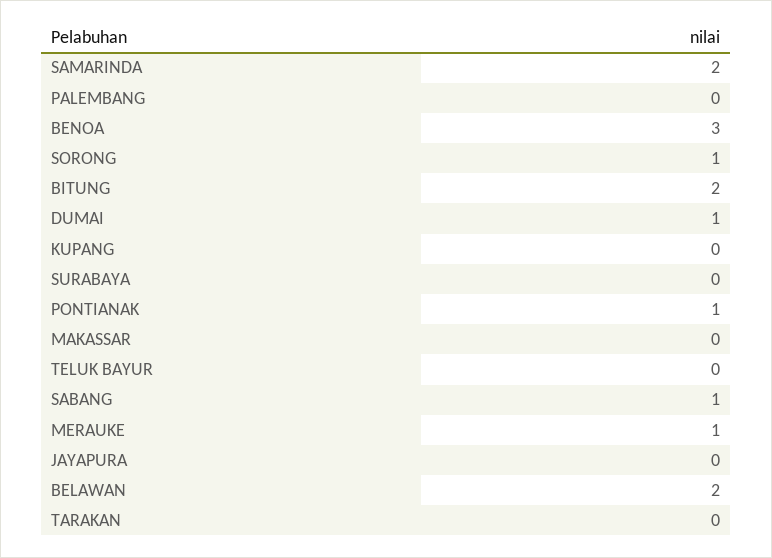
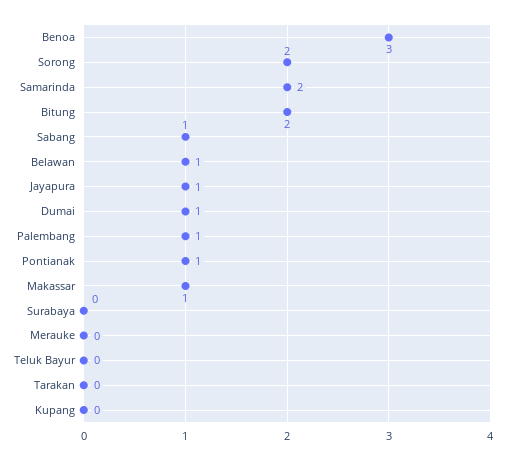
  {
    "SAMARINDA": 2,
-   "PALEMBANG": 0,
+   "PALEMBANG": 1,
    "BENOA": 3,
-   "SORONG": 1,
+   "SORONG": 2,
    "BITUNG": 2,
    "DUMAI": 1,
    "KUPANG": 0,
    "SURABAYA": 0,
    "PONTIANAK": 1,
-   "MAKASSAR": 0,
+   "MAKASSAR": 1,
    "TELUK BAYUR": 0,
    "SABANG": 1,
-   "MERAUKE": 1,
+   "MERAUKE": 0,
-   "JAYAPURA": 0,
+   "JAYAPURA": 1,
-   "BELAWAN": 2,
+   "BELAWAN": 1,
    "TARAKAN": 0
  }

